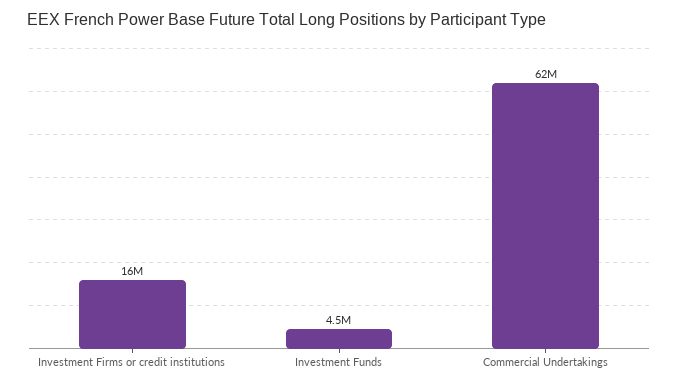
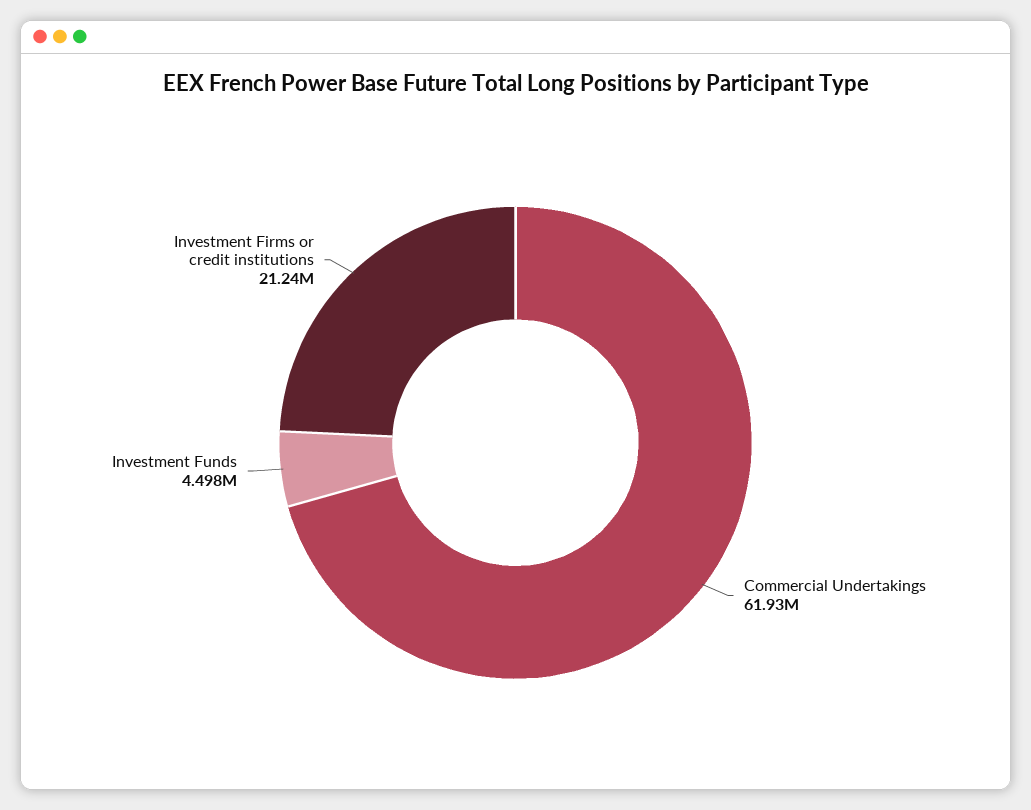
  {
-   "Investment Firms or credit institutions": 16000000,
+   "Investment Firms or credit institutions": 21240000,
    "Investment Funds": 4498000,
    "Commercial Undertakings": 61930000
  }

